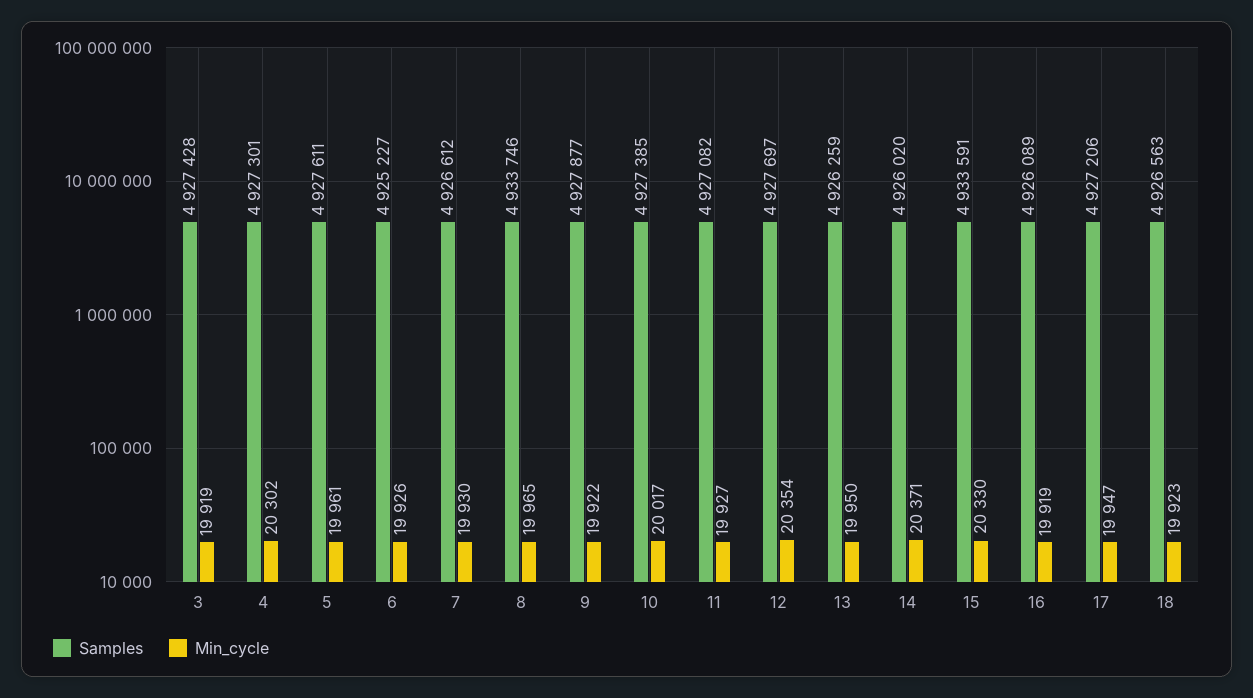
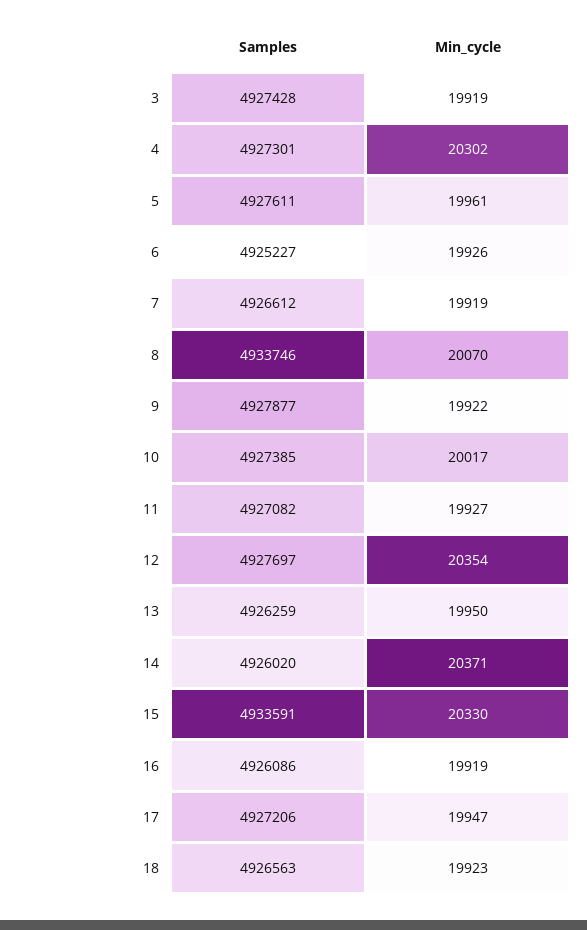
  {
    "Samples": {
      "3": 4927428,
      "4": 4927301,
      "5": 4927611,
      "6": 4925227,
      "7": 4926612,
      "8": 4933746,
      "9": 4927877,
      "10": 4927385,
      "11": 4927082,
      "12": 4927697,
      "13": 4926259,
      "14": 4926020,
      "15": 4933591,
-     "16": 4926089,
+     "16": 4926086,
      "17": 4927206,
      "18": 4926563
    },
    "Min_cycle": {
      "3": 19919,
      "4": 20302,
      "5": 19961,
      "6": 19926,
-     "7": 19930,
+     "7": 19919,
-     "8": 19965,
+     "8": 20070,
      "9": 19922,
      "10": 20017,
      "11": 19927,
      "12": 20354,
      "13": 19950,
      "14": 20371,
      "15": 20330,
      "16": 19919,
      "17": 19947,
      "18": 19923
    }
  }

